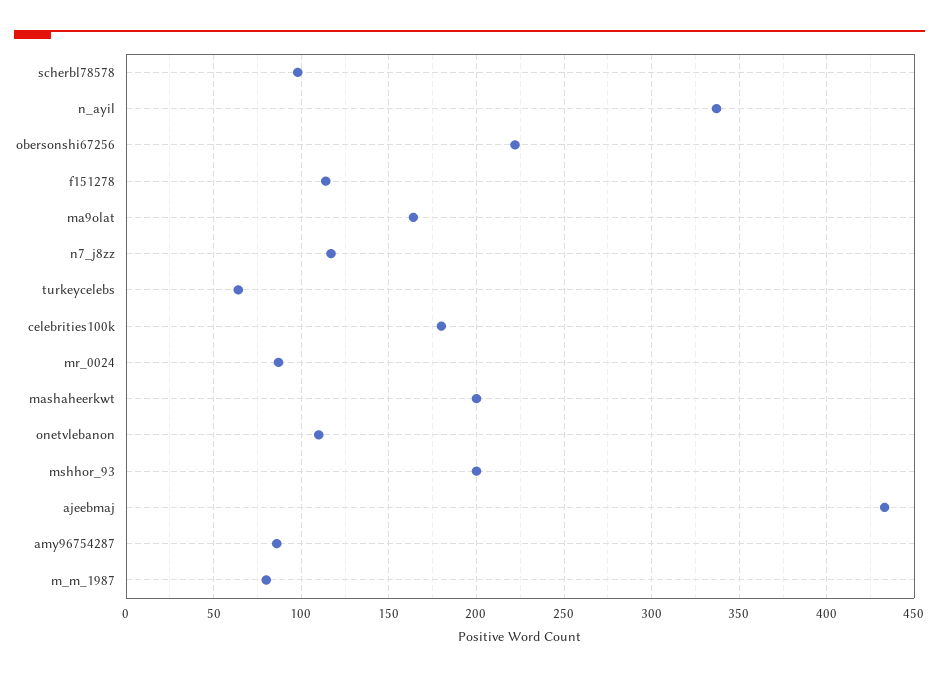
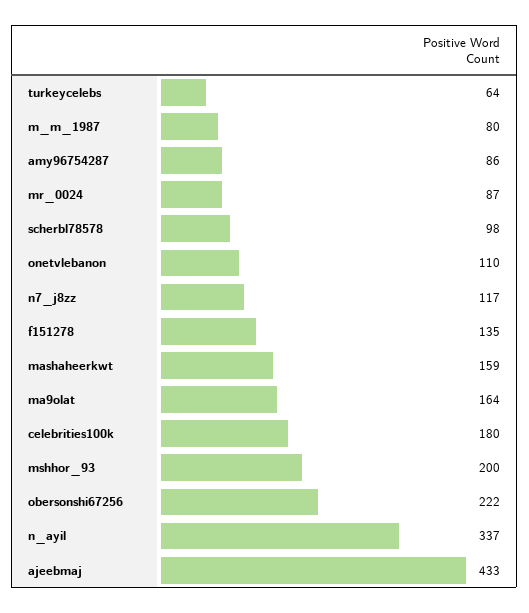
  {
    "scherbl78578": 98,
    "n_ayil": 337,
    "obersonshi67256": 222,
-   "f151278": 115,
+   "f151278": 135,
    "ma9olat": 164,
    "n7_j8zz": 117,
    "turkeycelebs": 64,
    "celebrities100k": 180,
    "mr_0024": 87,
-   "mashaheerkwt": 200,
+   "mashaheerkwt": 159,
    "onetvlebanon": 110,
    "mshhor_93": 200,
    "ajeebmaj": 433,
    "amy96754287": 86,
    "m_m_1987": 80
  }

